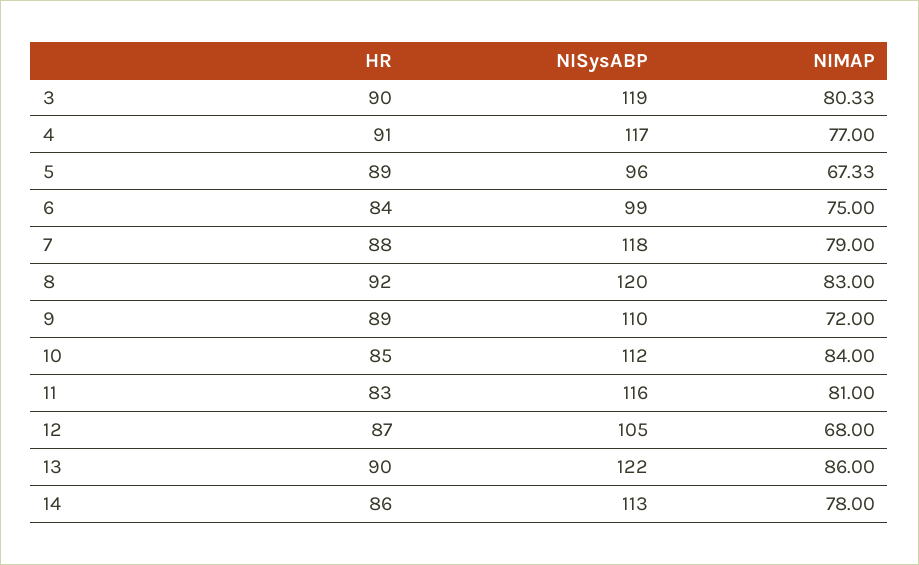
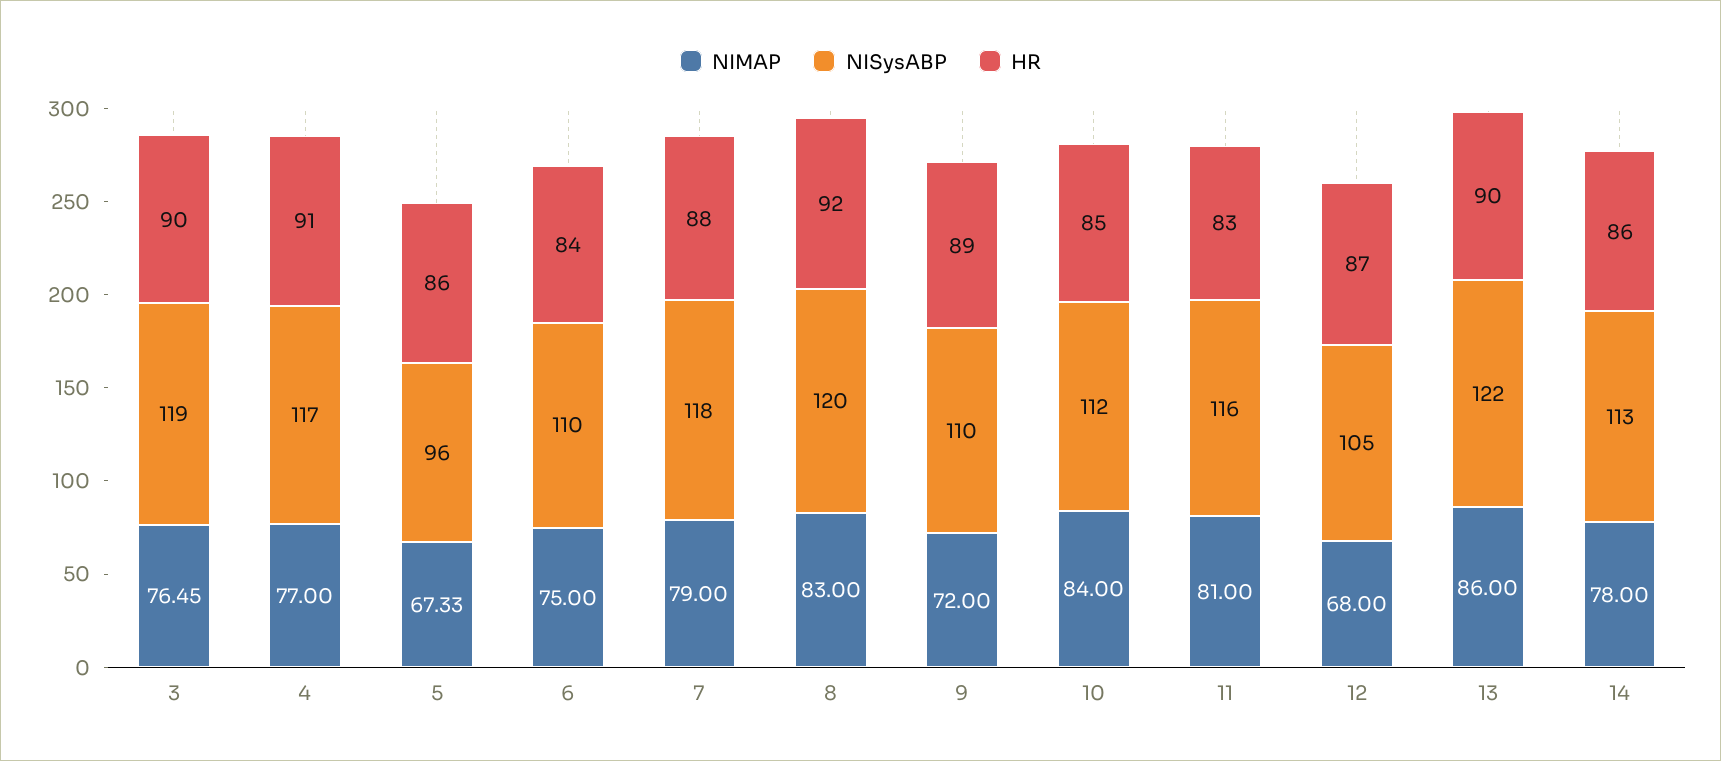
  {
    "HR": {
      "3": 90,
      "4": 91,
-     "5": 89,
+     "5": 86,
      "6": 84,
      "7": 88,
      "8": 92,
      "9": 89,
      "10": 85,
      "11": 83,
      "12": 87,
      "13": 90,
      "14": 86
    },
    "NISysABP": {
      "3": 119,
      "4": 117,
      "5": 96,
-     "6": 99,
+     "6": 110,
      "7": 118,
      "8": 120,
      "9": 110,
      "10": 112,
      "11": 116,
      "12": 105,
      "13": 122,
      "14": 113
    },
    "NIMAP": {
-     "3": 80.33,
+     "3": 76.45,
      "4": 77,
      "5": 67.33,
      "6": 75,
      "7": 79,
      "8": 83,
      "9": 72,
      "10": 84,
      "11": 81,
      "12": 68,
      "13": 86,
      "14": 78
    }
  }

